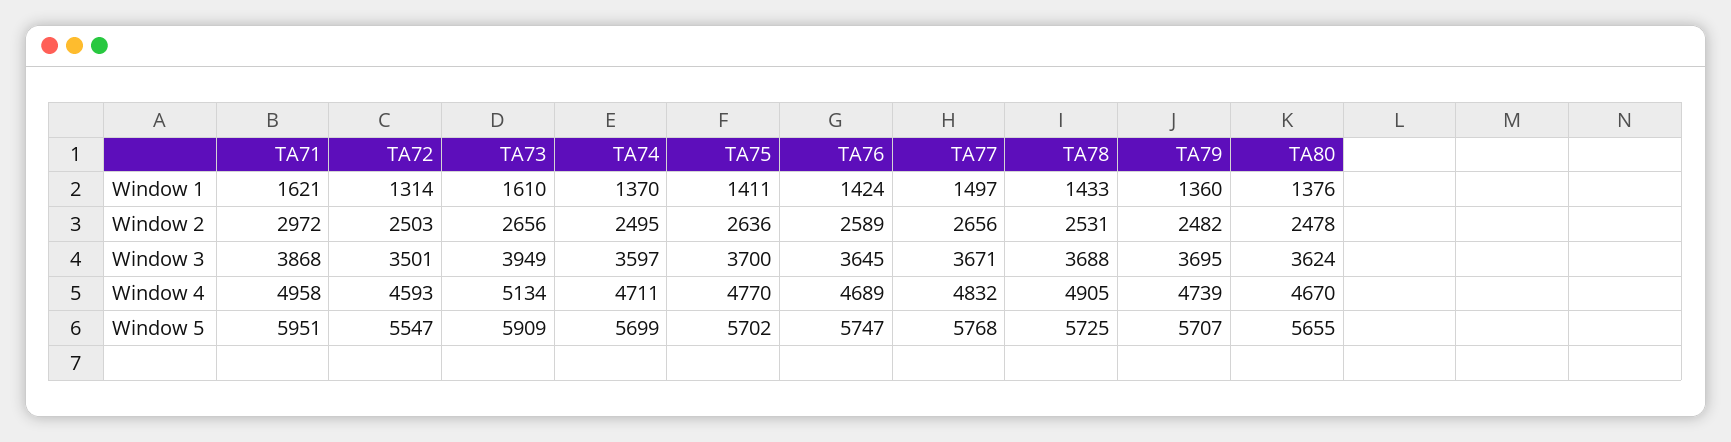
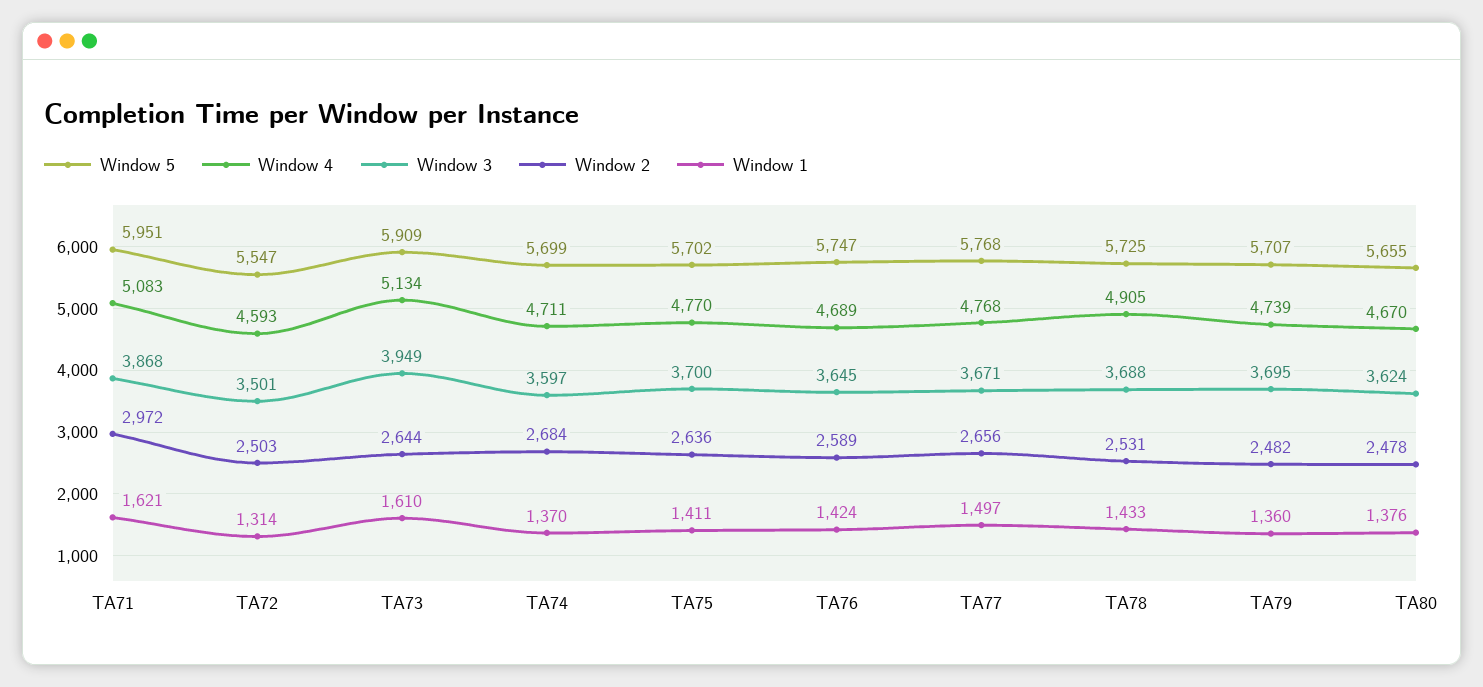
  {
    "Window 1": {
      "TA71": 1621,
      "TA72": 1314,
      "TA73": 1610,
      "TA74": 1370,
      "TA75": 1411,
      "TA76": 1424,
      "TA77": 1497,
      "TA78": 1433,
      "TA79": 1360,
      "TA80": 1376
    },
    "Window 2": {
      "TA71": 2972,
      "TA72": 2503,
-     "TA73": 2656,
+     "TA73": 2644,
-     "TA74": 2495,
+     "TA74": 2684,
      "TA75": 2636,
      "TA76": 2589,
      "TA77": 2656,
      "TA78": 2531,
      "TA79": 2482,
      "TA80": 2478
    },
    "Window 3": {
      "TA71": 3868,
      "TA72": 3501,
      "TA73": 3949,
      "TA74": 3597,
      "TA75": 3700,
      "TA76": 3645,
      "TA77": 3671,
      "TA78": 3688,
      "TA79": 3695,
      "TA80": 3624
    },
    "Window 4": {
-     "TA71": 4958,
+     "TA71": 5083,
      "TA72": 4593,
      "TA73": 5134,
      "TA74": 4711,
      "TA75": 4770,
      "TA76": 4689,
-     "TA77": 4832,
+     "TA77": 4768,
      "TA78": 4905,
      "TA79": 4739,
      "TA80": 4670
    },
    "Window 5": {
      "TA71": 5951,
      "TA72": 5547,
      "TA73": 5909,
      "TA74": 5699,
      "TA75": 5702,
      "TA76": 5747,
      "TA77": 5768,
      "TA78": 5725,
      "TA79": 5707,
      "TA80": 5655
    }
  }

